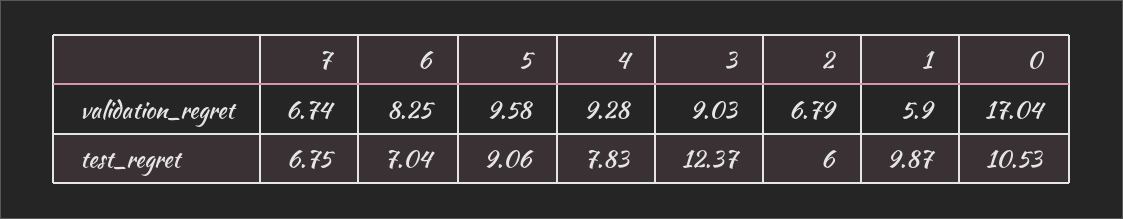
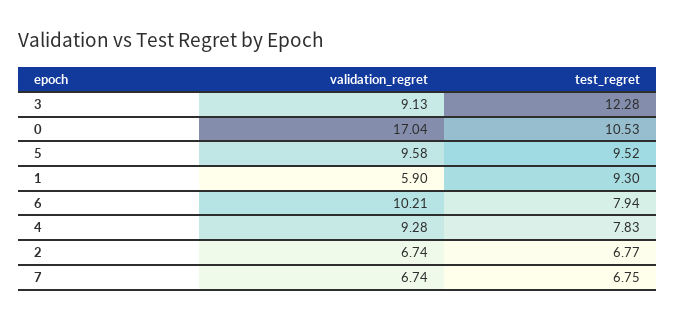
  {
    "7": {
      "validation_regret": 6.74,
      "test_regret": 6.75
    },
    "6": {
-     "validation_regret": 8.25,
+     "validation_regret": 10.21,
-     "test_regret": 7.04
+     "test_regret": 7.94
    },
    "5": {
      "validation_regret": 9.58,
-     "test_regret": 9.06
+     "test_regret": 9.52
    },
    "4": {
      "validation_regret": 9.28,
      "test_regret": 7.83
    },
    "3": {
-     "validation_regret": 9.03,
+     "validation_regret": 9.13,
-     "test_regret": 12.37
+     "test_regret": 12.28
    },
    "2": {
-     "validation_regret": 6.79,
+     "validation_regret": 6.74,
-     "test_regret": 6
+     "test_regret": 6.77
    },
    "1": {
      "validation_regret": 5.9,
-     "test_regret": 9.87
+     "test_regret": 9.3
    },
    "0": {
      "validation_regret": 17.04,
      "test_regret": 10.53
    }
  }

